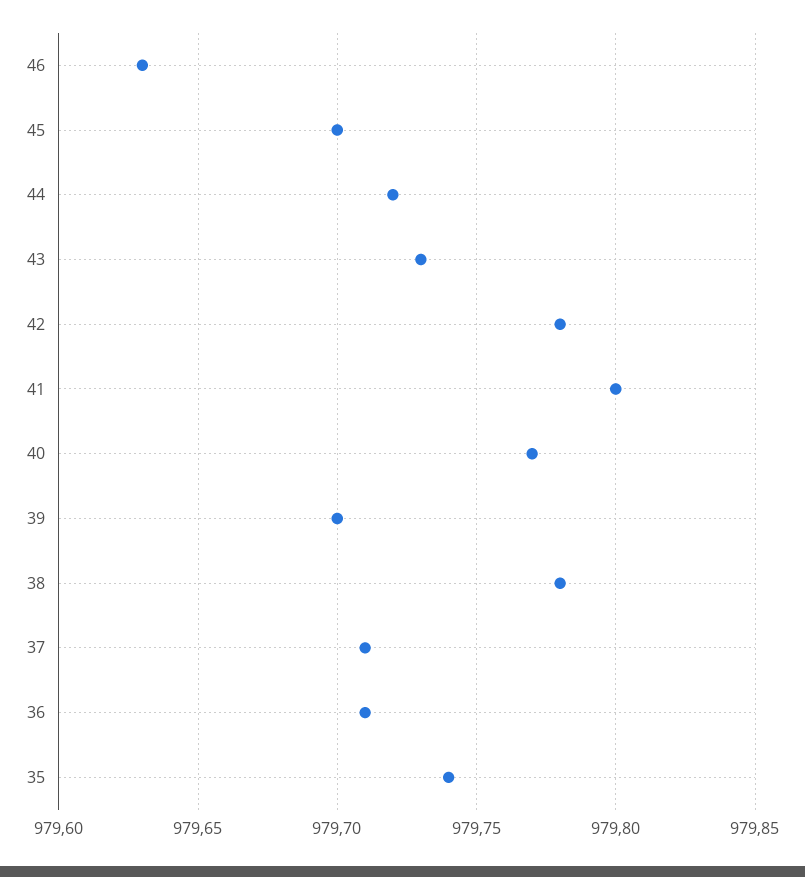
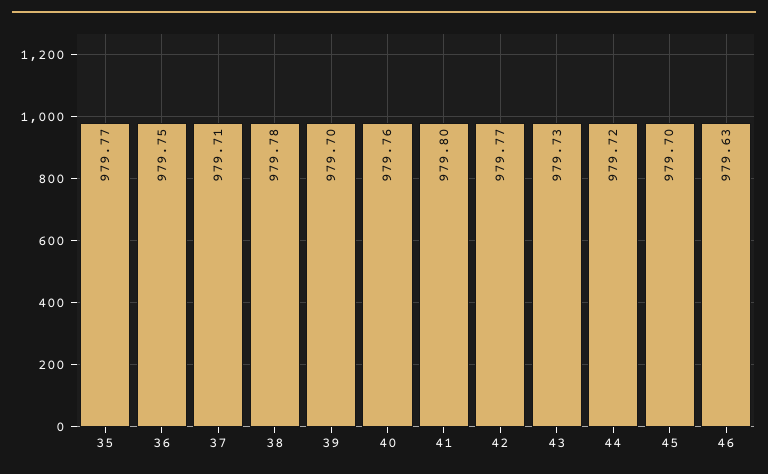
  {
    "46": 979.63,
    "45": 979.7,
    "44": 979.72,
    "43": 979.73,
-   "42": 979.78,
+   "42": 979.77,
    "41": 979.8,
-   "40": 979.77,
+   "40": 979.76,
    "39": 979.7,
    "38": 979.78,
    "37": 979.71,
-   "36": 979.71,
+   "36": 979.75,
-   "35": 979.74
+   "35": 979.77
  }

